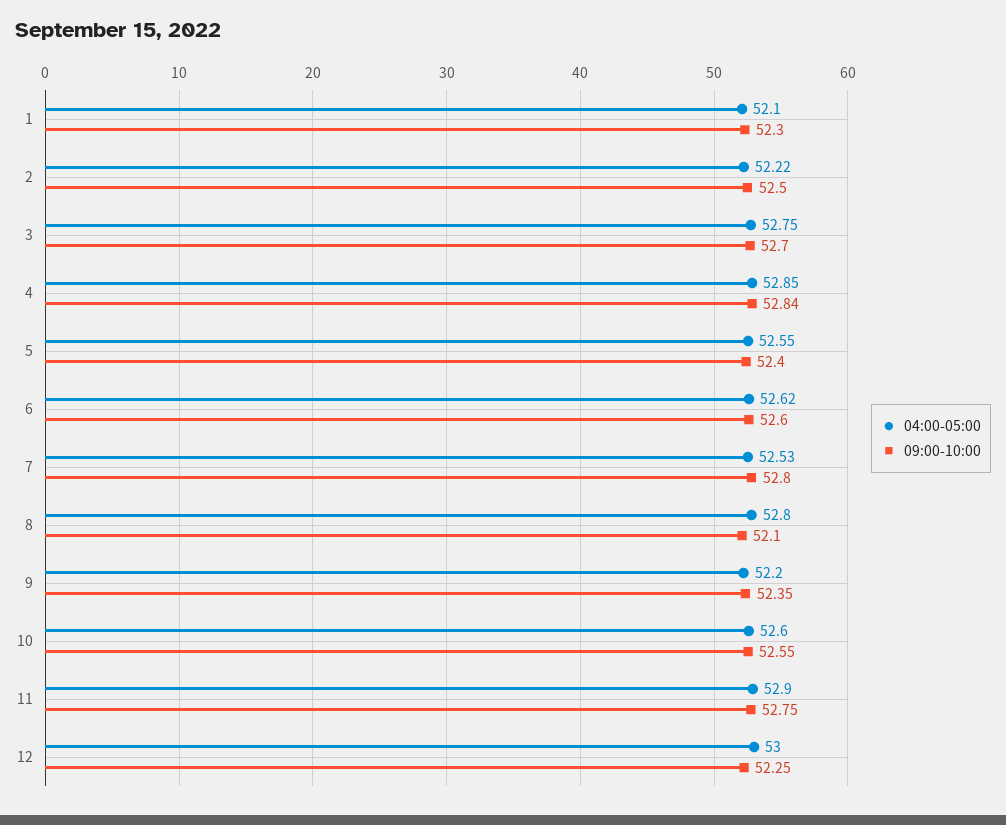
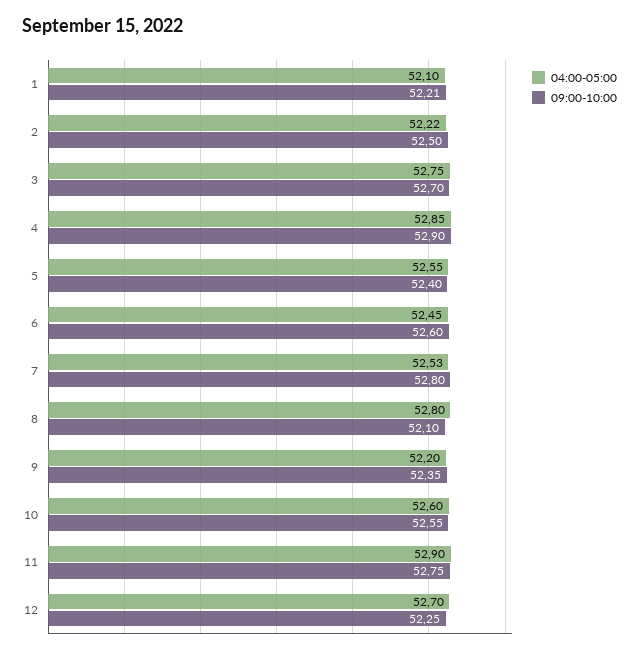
  {
    "04:00-05:00": {
      "1": 52.1,
      "2": 52.22,
      "3": 52.75,
      "4": 52.85,
      "5": 52.55,
-     "6": 52.62,
+     "6": 52.45,
      "7": 52.53,
      "8": 52.8,
      "9": 52.2,
      "10": 52.6,
      "11": 52.9,
-     "12": 53
+     "12": 52.7
    },
    "09:00-10:00": {
-     "1": 52.3,
+     "1": 52.21,
      "2": 52.5,
      "3": 52.7,
-     "4": 52.84,
+     "4": 52.9,
      "5": 52.4,
      "6": 52.6,
      "7": 52.8,
      "8": 52.1,
      "9": 52.35,
      "10": 52.55,
      "11": 52.75,
      "12": 52.25
    }
  }

